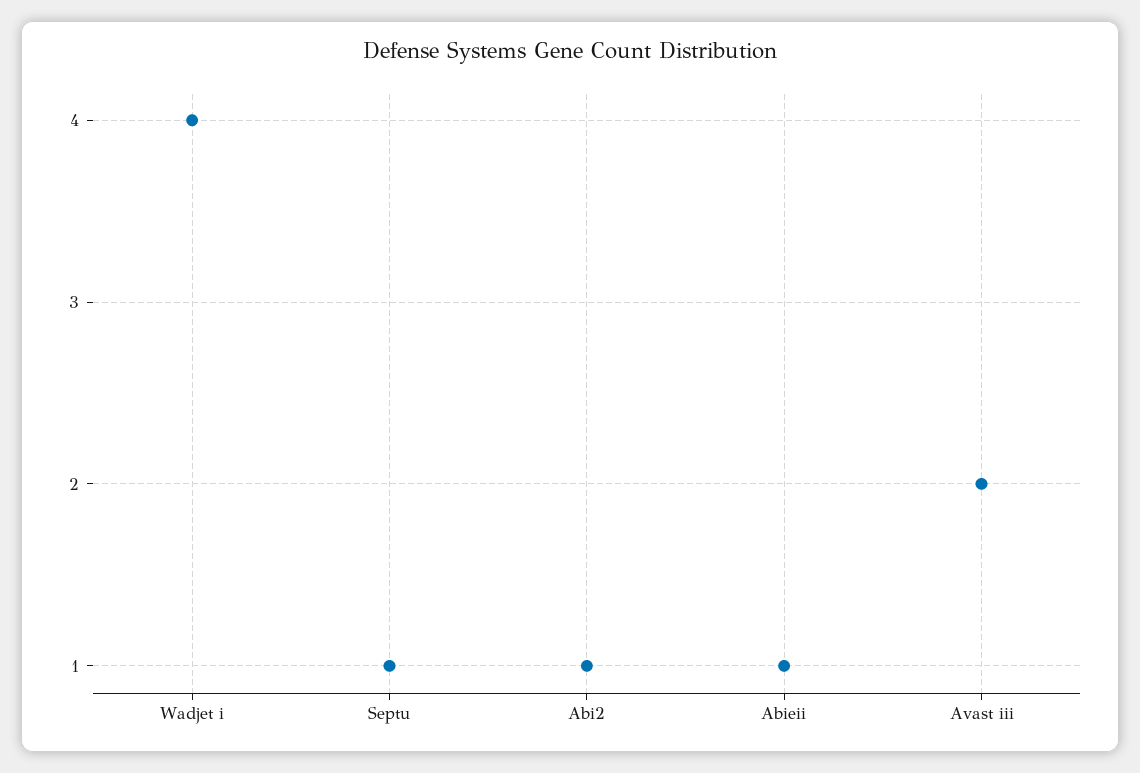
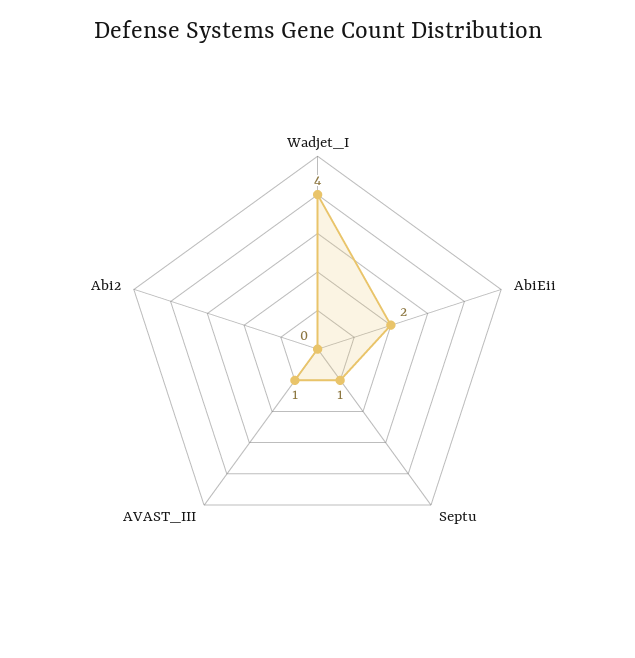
  {
    "Wadjet i": 4,
    "Septu": 1,
-   "Abi2": 1,
+   "Abi2": 0,
-   "Abieii": 1,
+   "Abieii": 2,
-   "Avast iii": 2
+   "Avast iii": 1
  }

